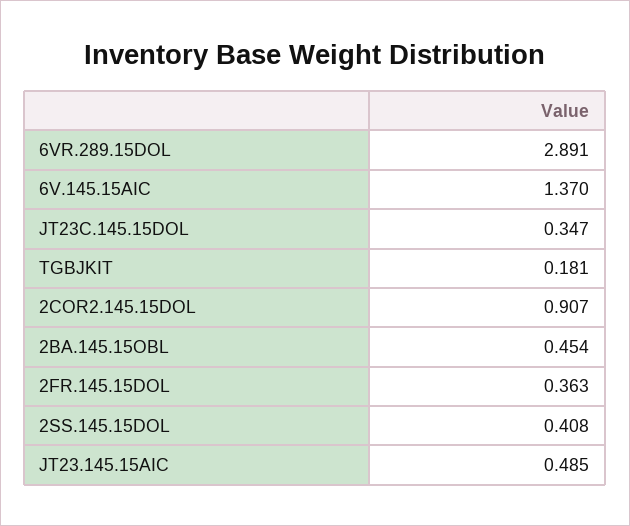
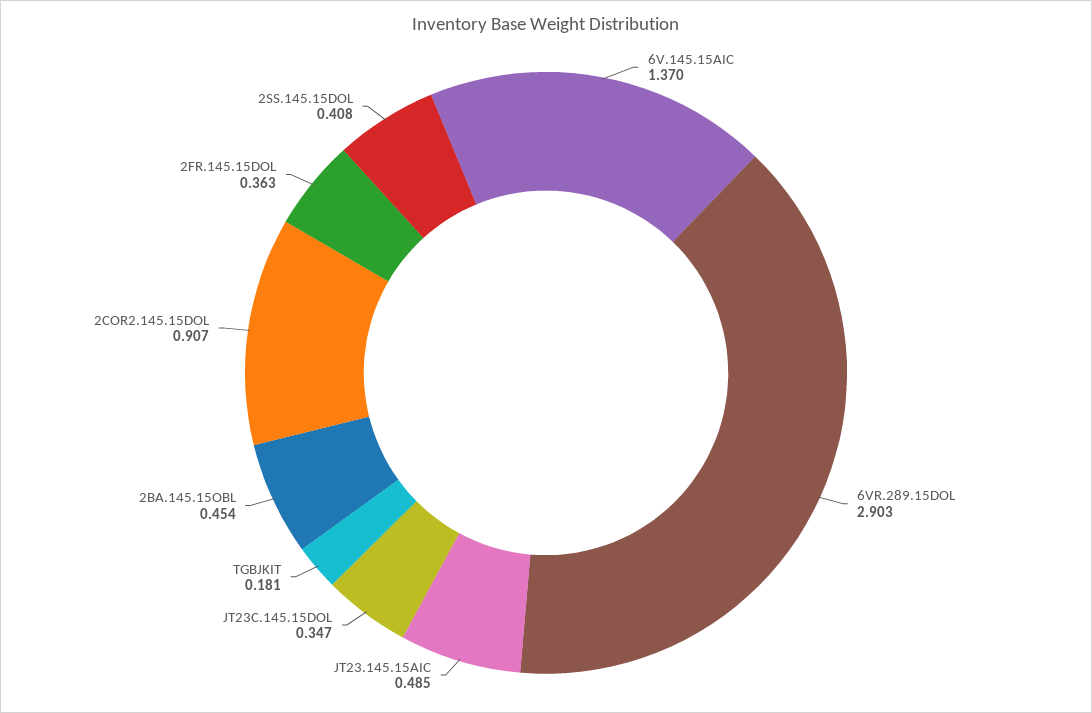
  {
-   "6VR.289.15DOL": 2.891,
+   "6VR.289.15DOL": 2.903,
    "6V.145.15AIC": 1.37,
    "JT23C.145.15DOL": 0.347,
    "TGBJKIT": 0.181,
    "2COR2.145.15DOL": 0.907,
    "2BA.145.15OBL": 0.454,
    "2FR.145.15DOL": 0.363,
    "2SS.145.15DOL": 0.408,
    "JT23.145.15AIC": 0.485
  }

